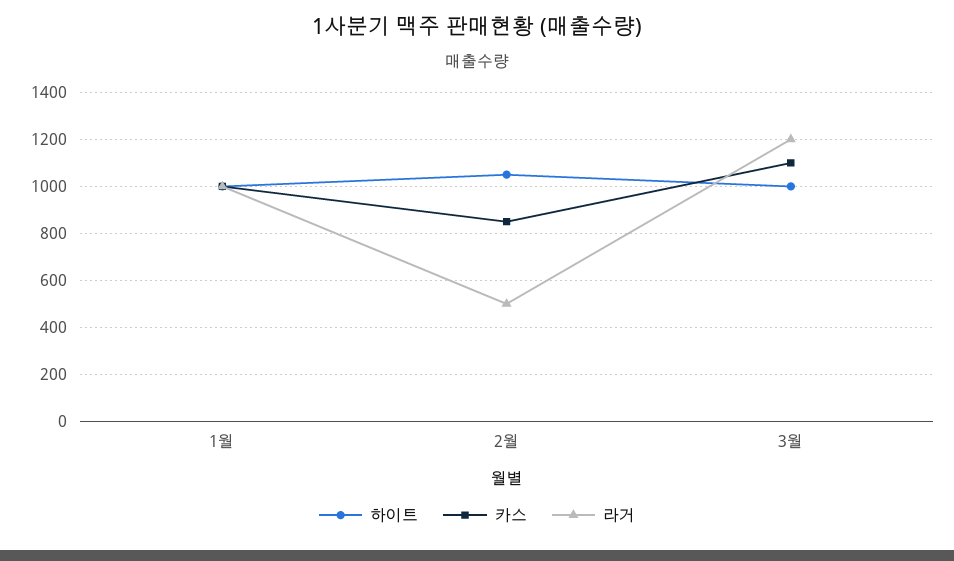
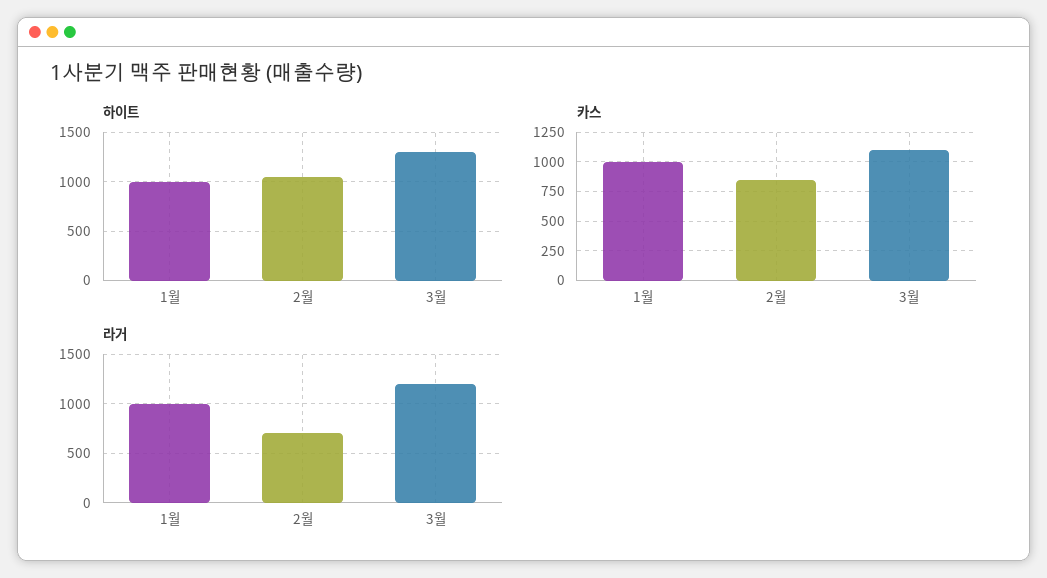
  {
    "하이트": {
      "1월": 1000,
      "2월": 1050,
-     "3월": 1000
+     "3월": 1300
    },
    "카스": {
      "1월": 1000,
      "2월": 850,
      "3월": 1100
    },
    "라거": {
      "1월": 1000,
-     "2월": 500,
+     "2월": 700,
      "3월": 1200
    }
  }

